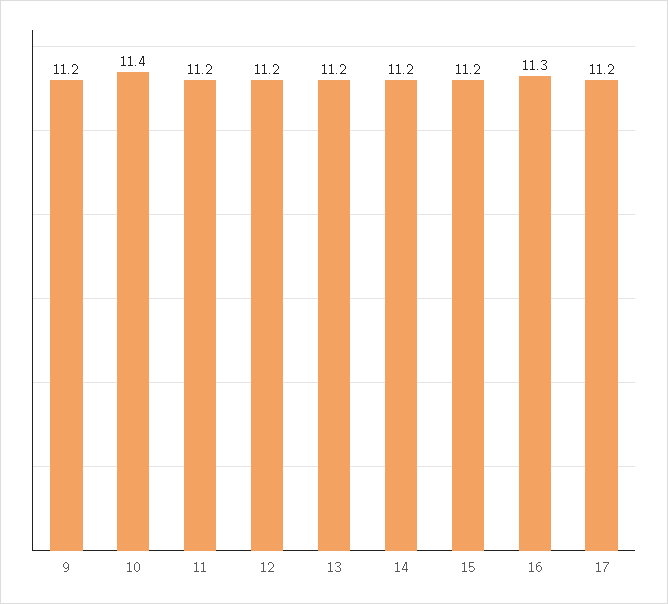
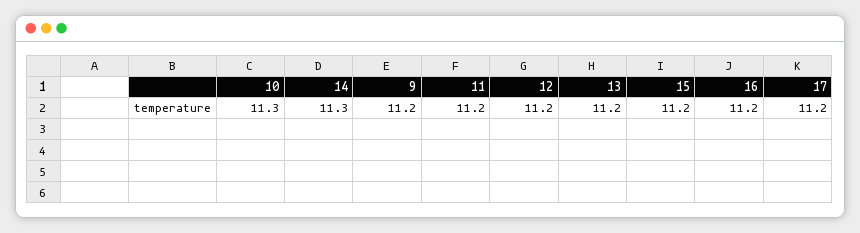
  {
    "9": 11.2,
-   "10": 11.4,
+   "10": 11.3,
    "11": 11.2,
    "12": 11.2,
    "13": 11.2,
-   "14": 11.2,
+   "14": 11.3,
    "15": 11.2,
-   "16": 11.3,
+   "16": 11.2,
    "17": 11.2
  }

